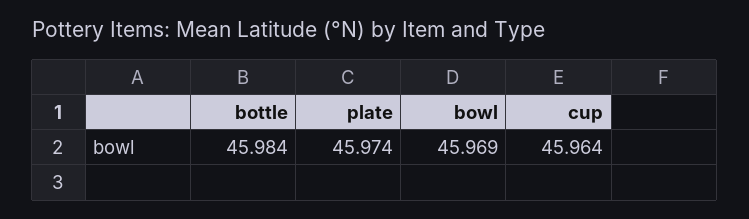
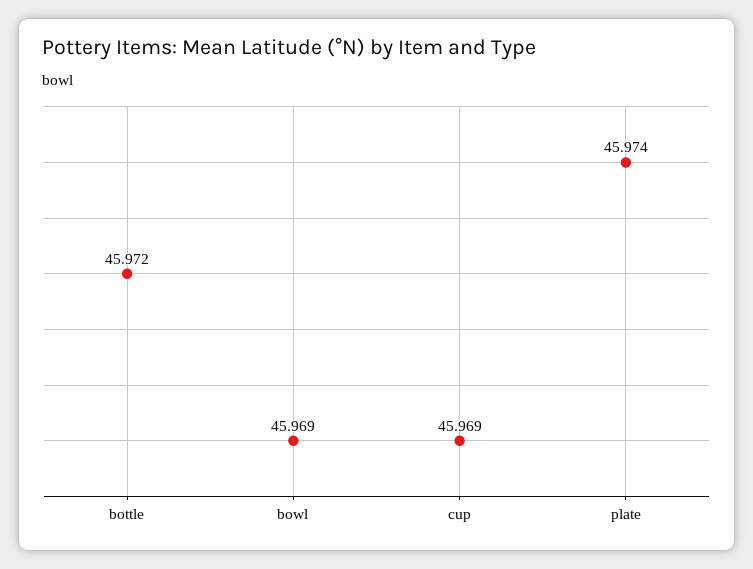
  {
-   "bottle": 45.984,
+   "bottle": 45.972,
    "plate": 45.974,
    "bowl": 45.969,
-   "cup": 45.964
+   "cup": 45.969
  }

